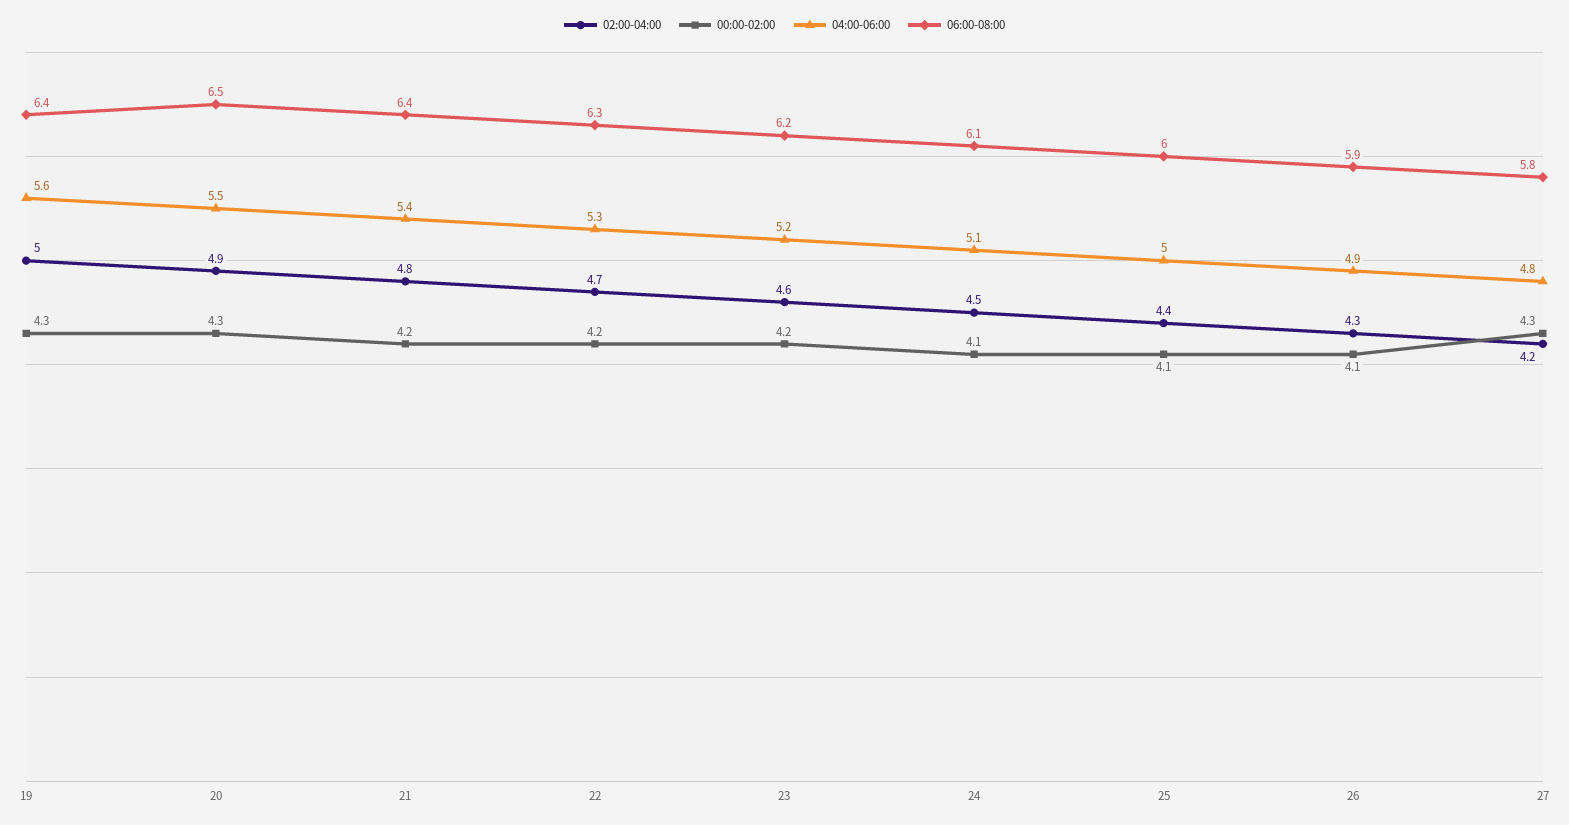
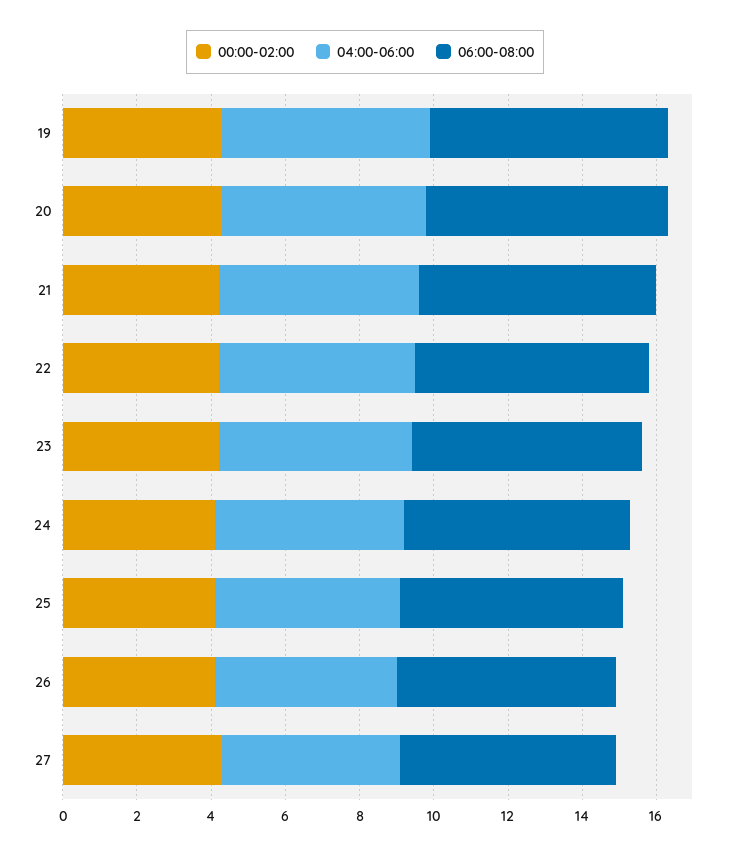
  {
-   "02:00-04:00": {
-     "19": 5,
-     "20": 4.9,
-     "21": 4.8,
-     "22": 4.7,
-     "23": 4.6,
-     "24": 4.5,
-     "25": 4.4,
-     "26": 4.3,
-     "27": 4.2
-   },
    "00:00-02:00": {
      "19": 4.3,
      "20": 4.3,
      "21": 4.2,
      "22": 4.2,
      "23": 4.2,
      "24": 4.1,
      "25": 4.1,
      "26": 4.1,
      "27": 4.3
    },
    "04:00-06:00": {
      "19": 5.6,
      "20": 5.5,
      "21": 5.4,
      "22": 5.3,
      "23": 5.2,
      "24": 5.1,
      "25": 5,
      "26": 4.9,
      "27": 4.8
    },
    "06:00-08:00": {
      "19": 6.4,
      "20": 6.5,
      "21": 6.4,
      "22": 6.3,
      "23": 6.2,
      "24": 6.1,
      "25": 6,
      "26": 5.9,
      "27": 5.8
    }
  }

